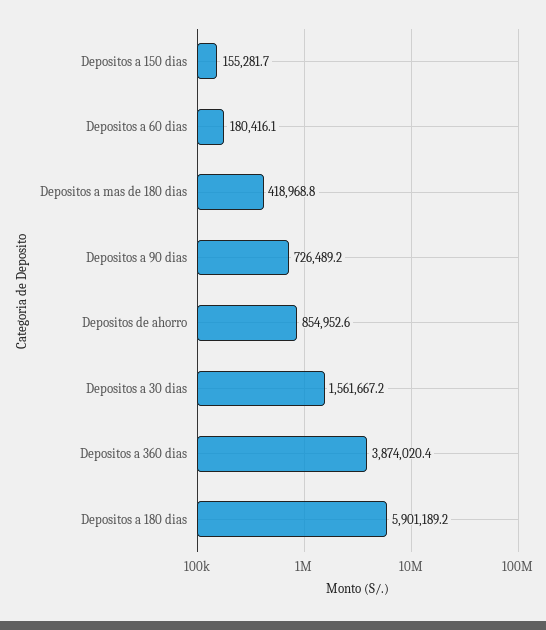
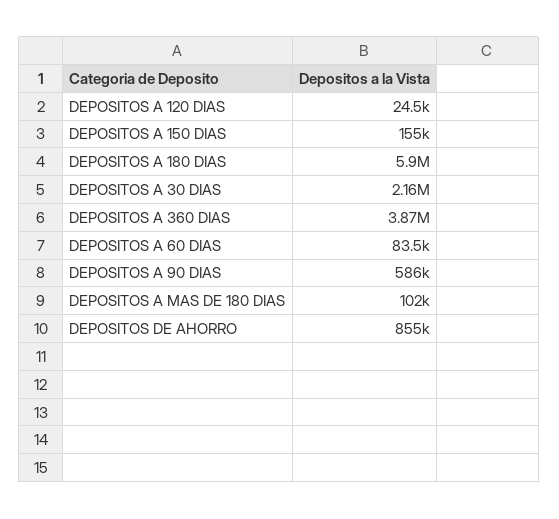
  {
    "Depositos a 150 dias": 155281.7,
-   "Depositos a 60 dias": 180416.1,
+   "Depositos a 60 dias": 83500,
-   "Depositos a mas de 180 dias": 418968.8,
+   "Depositos a mas de 180 dias": 102000,
-   "Depositos a 90 dias": 726489.2,
+   "Depositos a 90 dias": 586000,
    "Depositos de ahorro": 854952.6,
-   "Depositos a 30 dias": 1561667.2,
+   "Depositos a 30 dias": 2160000,
    "Depositos a 360 dias": 3874020.4,
-   "Depositos a 180 dias": 5901189.2
+   "Depositos a 180 dias": 5901189.2,
+   "DEPOSITOS A 120 DIAS": 24500
  }

